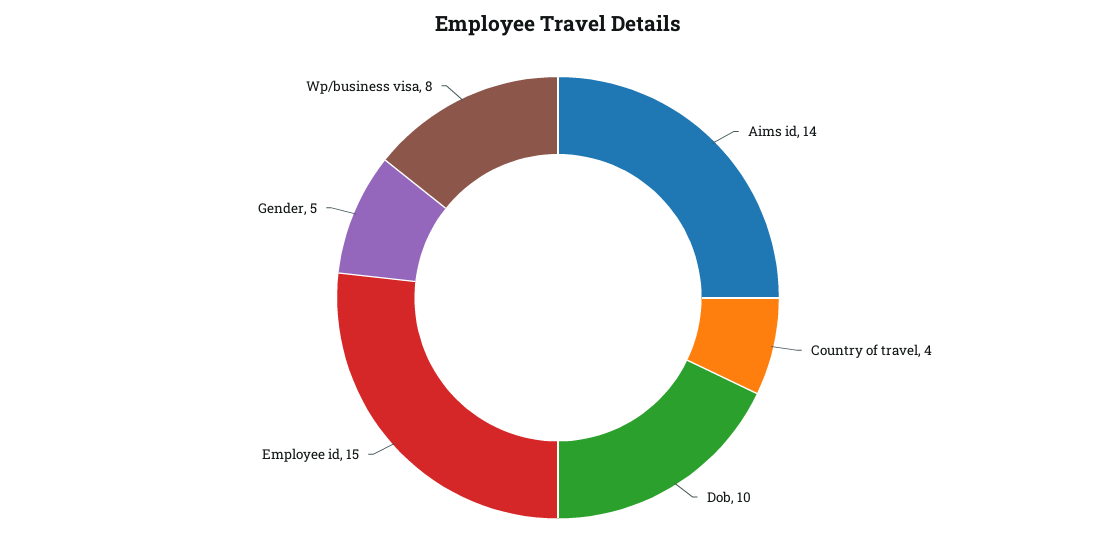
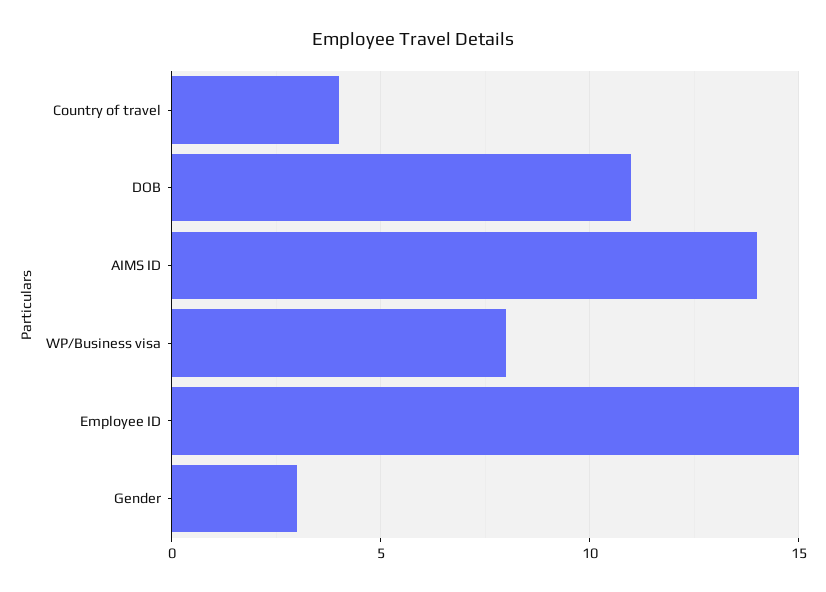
  {
    "Aims id": 14,
    "Country of travel": 4,
-   "Dob": 10,
+   "Dob": 11,
    "Employee id": 15,
-   "Gender": 5,
+   "Gender": 3,
    "Wp/business visa": 8
  }

